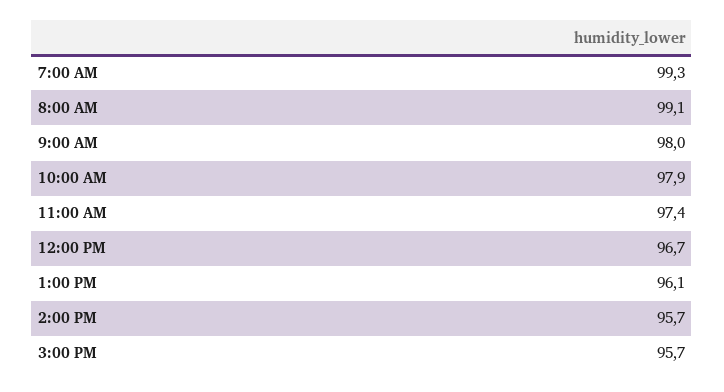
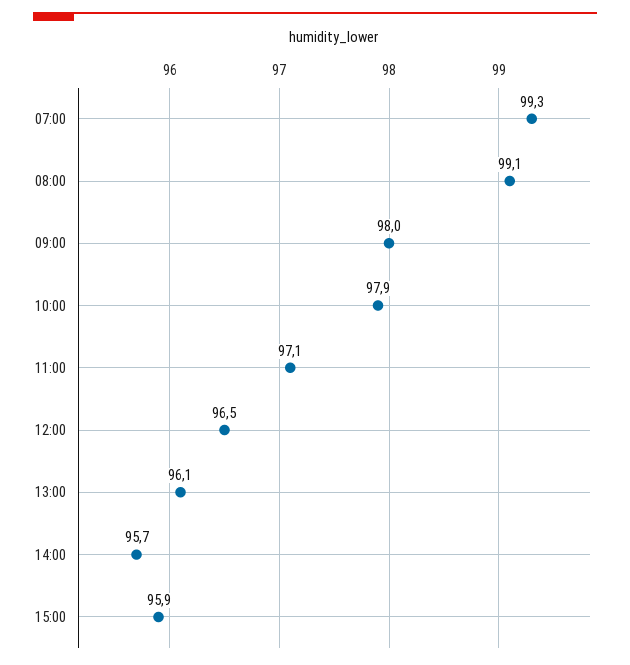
  {
    "7:00 AM": 99.3,
    "8:00 AM": 99.1,
    "9:00 AM": 98,
    "10:00 AM": 97.9,
-   "11:00 AM": 97.4,
+   "11:00 AM": 97.1,
-   "12:00 PM": 96.7,
+   "12:00 PM": 96.5,
    "1:00 PM": 96.1,
    "2:00 PM": 95.7,
-   "3:00 PM": 95.7
+   "3:00 PM": 95.9
  }

